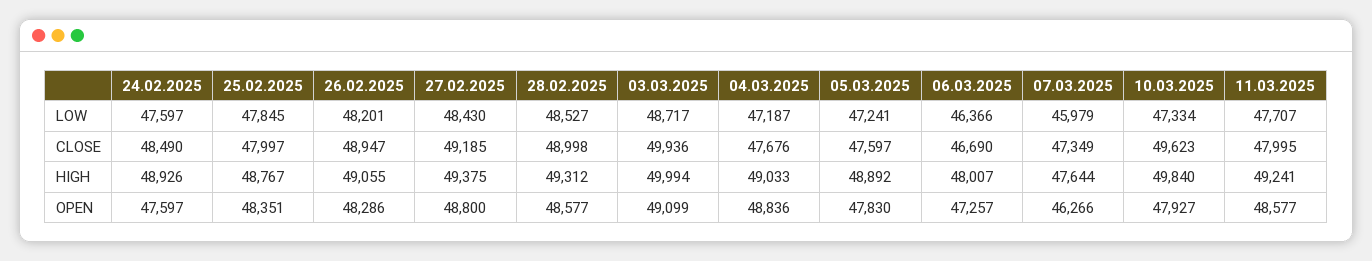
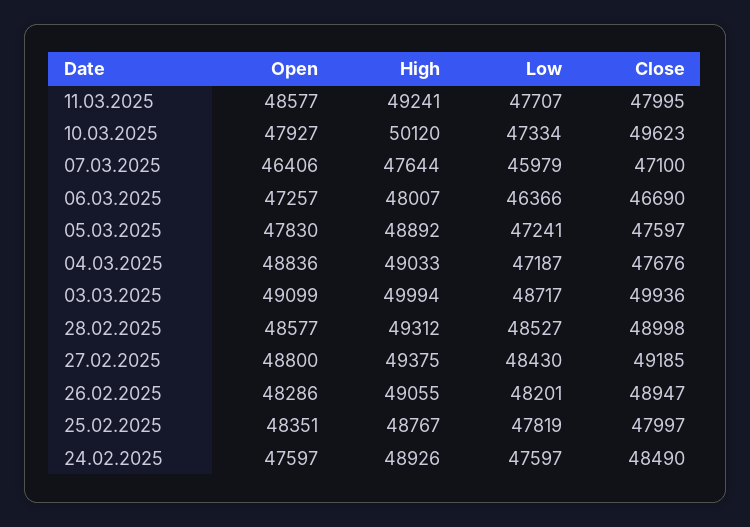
  {
    "24.02.2025": {
      "LOW": 47597,
      "CLOSE": 48490,
      "HIGH": 48926,
      "OPEN": 47597
    },
    "25.02.2025": {
-     "LOW": 47845,
+     "LOW": 47819,
      "CLOSE": 47997,
      "HIGH": 48767,
      "OPEN": 48351
    },
    "26.02.2025": {
      "LOW": 48201,
      "CLOSE": 48947,
      "HIGH": 49055,
      "OPEN": 48286
    },
    "27.02.2025": {
      "LOW": 48430,
      "CLOSE": 49185,
      "HIGH": 49375,
      "OPEN": 48800
    },
    "28.02.2025": {
      "LOW": 48527,
      "CLOSE": 48998,
      "HIGH": 49312,
      "OPEN": 48577
    },
    "03.03.2025": {
      "LOW": 48717,
      "CLOSE": 49936,
      "HIGH": 49994,
      "OPEN": 49099
    },
    "04.03.2025": {
      "LOW": 47187,
      "CLOSE": 47676,
      "HIGH": 49033,
      "OPEN": 48836
    },
    "05.03.2025": {
      "LOW": 47241,
      "CLOSE": 47597,
      "HIGH": 48892,
      "OPEN": 47830
    },
    "06.03.2025": {
      "LOW": 46366,
      "CLOSE": 46690,
      "HIGH": 48007,
      "OPEN": 47257
    },
    "07.03.2025": {
      "LOW": 45979,
-     "CLOSE": 47349,
+     "CLOSE": 47100,
      "HIGH": 47644,
-     "OPEN": 46266
+     "OPEN": 46406
    },
    "10.03.2025": {
      "LOW": 47334,
      "CLOSE": 49623,
-     "HIGH": 49840,
+     "HIGH": 50120,
      "OPEN": 47927
    },
    "11.03.2025": {
      "LOW": 47707,
      "CLOSE": 47995,
      "HIGH": 49241,
      "OPEN": 48577
    }
  }

